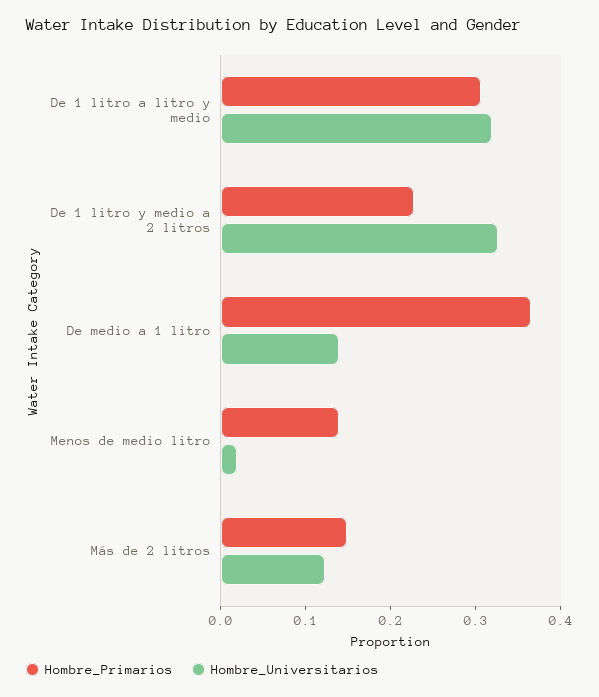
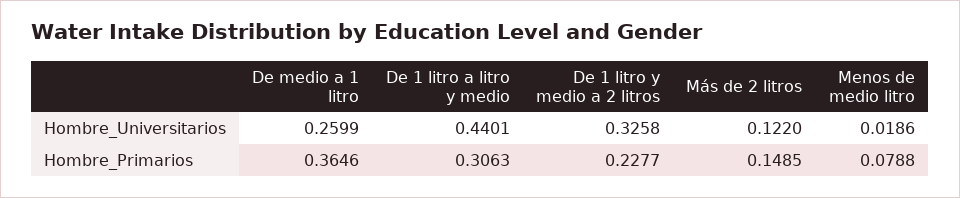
  {
    "Hombre_Primarios": {
      "De 1 litro a litro y medio": 0.3063,
      "De 1 litro y medio a 2 litros": 0.2277,
      "De medio a 1 litro": 0.3646,
-     "Menos de medio litro": 0.14,
+     "Menos de medio litro": 0.0788,
      "Más de 2 litros": 0.1485
    },
    "Hombre_Universitarios": {
-     "De 1 litro a litro y medio": 0.32,
+     "De 1 litro a litro y medio": 0.4401,
      "De 1 litro y medio a 2 litros": 0.3258,
-     "De medio a 1 litro": 0.14,
+     "De medio a 1 litro": 0.2599,
      "Menos de medio litro": 0.0186,
      "Más de 2 litros": 0.122
    }
  }

